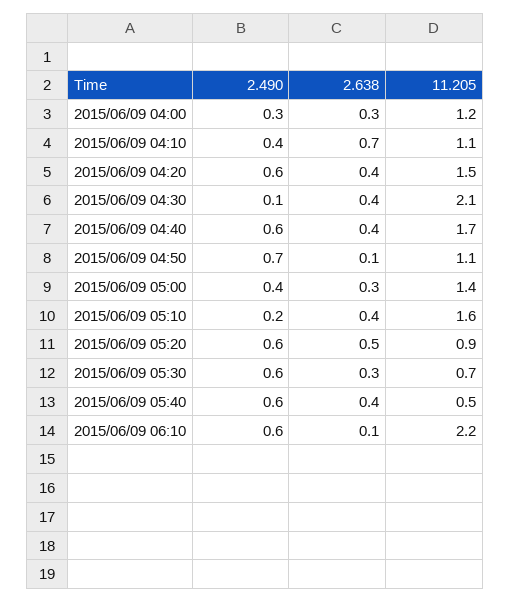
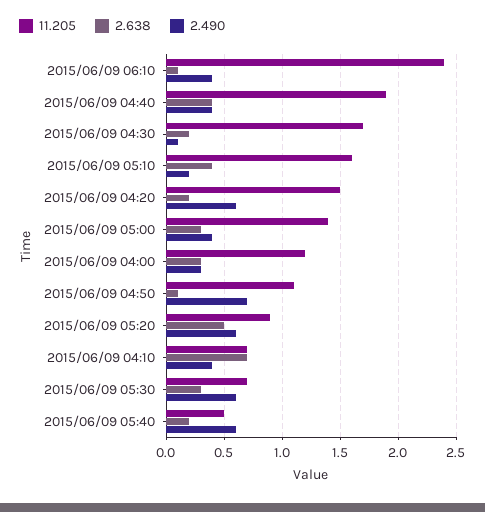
  {
    "2.490": {
      "2015/06/09 04:00": 0.3,
      "2015/06/09 04:10": 0.4,
      "2015/06/09 04:20": 0.6,
      "2015/06/09 04:30": 0.1,
-     "2015/06/09 04:40": 0.6,
+     "2015/06/09 04:40": 0.4,
      "2015/06/09 04:50": 0.7,
      "2015/06/09 05:00": 0.4,
      "2015/06/09 05:10": 0.2,
      "2015/06/09 05:20": 0.6,
      "2015/06/09 05:30": 0.6,
      "2015/06/09 05:40": 0.6,
-     "2015/06/09 06:10": 0.6
+     "2015/06/09 06:10": 0.4
    },
    "2.638": {
      "2015/06/09 04:00": 0.3,
      "2015/06/09 04:10": 0.7,
-     "2015/06/09 04:20": 0.4,
+     "2015/06/09 04:20": 0.2,
-     "2015/06/09 04:30": 0.4,
+     "2015/06/09 04:30": 0.2,
      "2015/06/09 04:40": 0.4,
      "2015/06/09 04:50": 0.1,
      "2015/06/09 05:00": 0.3,
      "2015/06/09 05:10": 0.4,
      "2015/06/09 05:20": 0.5,
      "2015/06/09 05:30": 0.3,
-     "2015/06/09 05:40": 0.4,
+     "2015/06/09 05:40": 0.2,
      "2015/06/09 06:10": 0.1
    },
    "11.205": {
      "2015/06/09 04:00": 1.2,
-     "2015/06/09 04:10": 1.1,
+     "2015/06/09 04:10": 0.7,
      "2015/06/09 04:20": 1.5,
-     "2015/06/09 04:30": 2.1,
+     "2015/06/09 04:30": 1.7,
-     "2015/06/09 04:40": 1.7,
+     "2015/06/09 04:40": 1.9,
      "2015/06/09 04:50": 1.1,
      "2015/06/09 05:00": 1.4,
      "2015/06/09 05:10": 1.6,
      "2015/06/09 05:20": 0.9,
      "2015/06/09 05:30": 0.7,
      "2015/06/09 05:40": 0.5,
-     "2015/06/09 06:10": 2.2
+     "2015/06/09 06:10": 2.4
    }
  }

